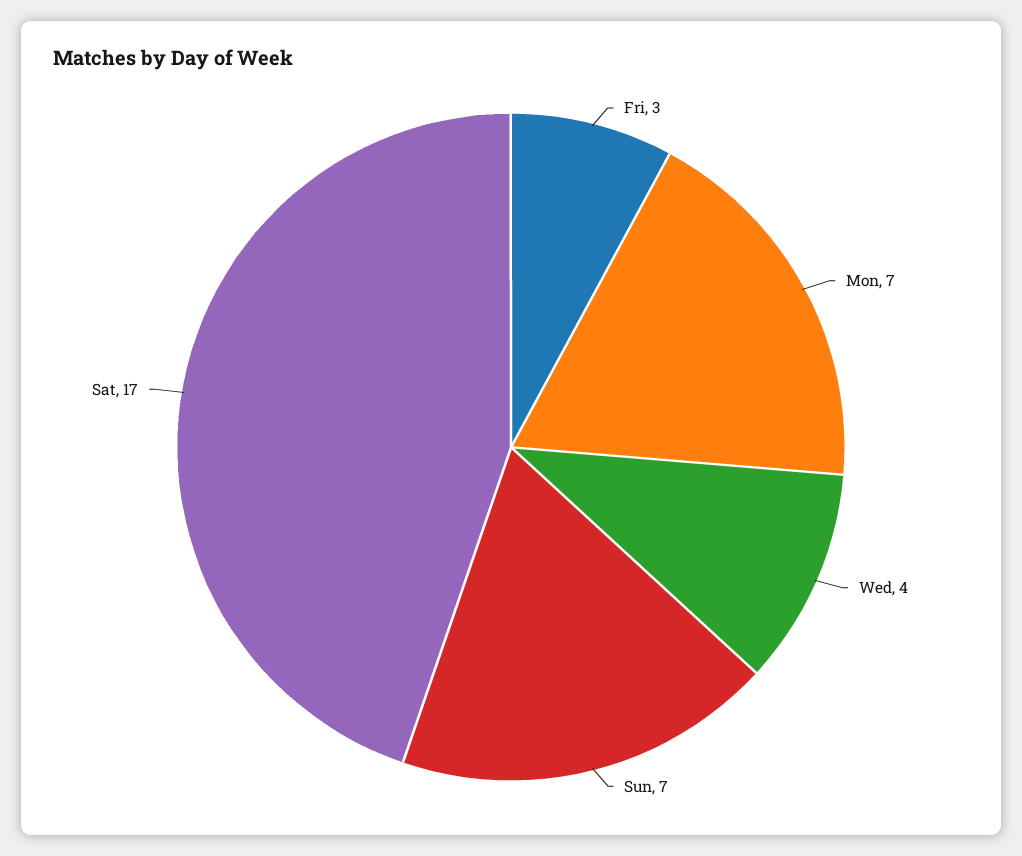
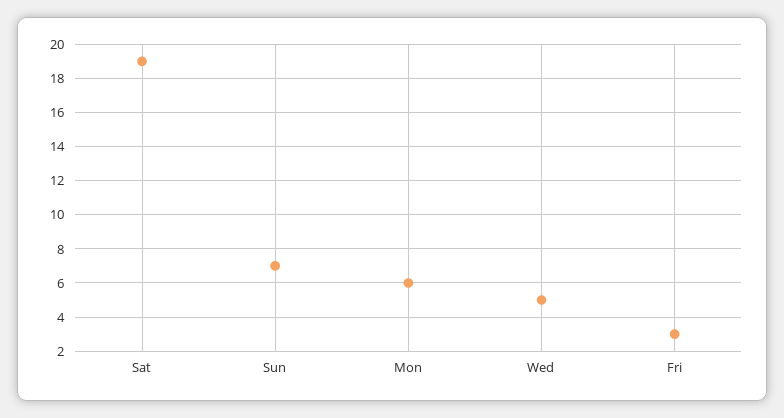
  {
    "Fri": 3,
-   "Mon": 7,
+   "Mon": 6,
-   "Wed": 4,
+   "Wed": 5,
    "Sun": 7,
-   "Sat": 17
+   "Sat": 19
  }

